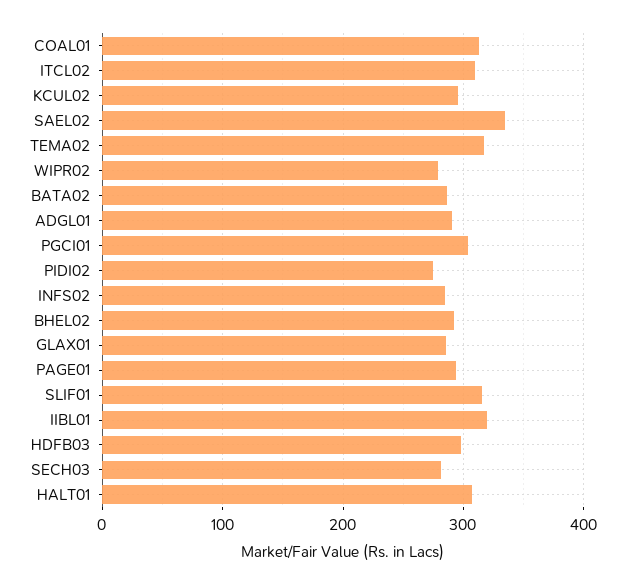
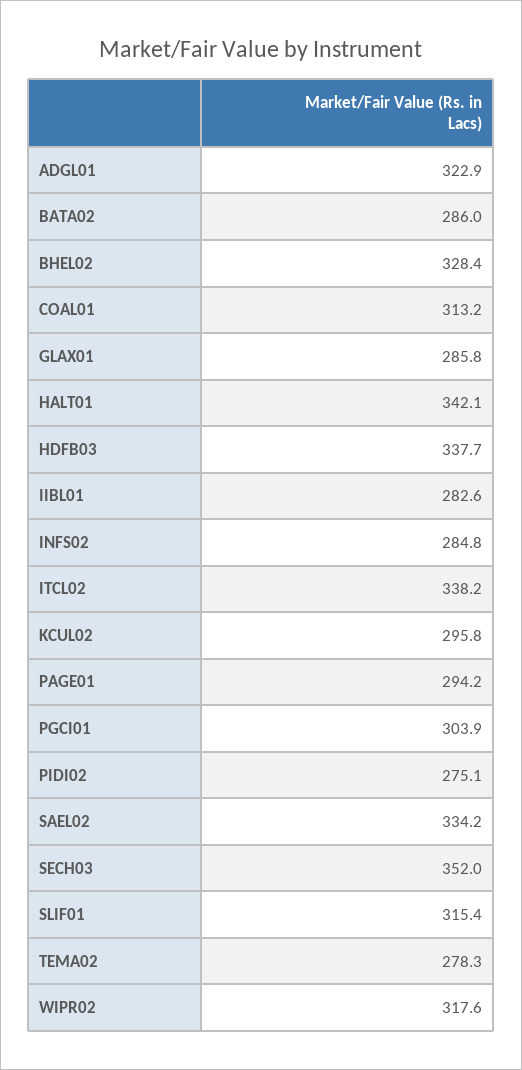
  {
    "COAL01": 313.2,
-   "ITCL02": 310,
+   "ITCL02": 338.2,
    "KCUL02": 295.8,
    "SAEL02": 334.2,
-   "TEMA02": 320,
+   "TEMA02": 278.3,
-   "WIPR02": 280,
+   "WIPR02": 317.6,
    "BATA02": 286,
-   "ADGL01": 290,
+   "ADGL01": 322.9,
    "PGCI01": 303.9,
    "PIDI02": 275.1,
    "INFS02": 284.8,
-   "BHEL02": 290,
+   "BHEL02": 328.4,
    "GLAX01": 285.8,
    "PAGE01": 294.2,
    "SLIF01": 315.4,
-   "IIBL01": 320,
+   "IIBL01": 282.6,
-   "HDFB03": 300,
+   "HDFB03": 337.7,
-   "SECH03": 280,
+   "SECH03": 352,
-   "HALT01": 310
+   "HALT01": 342.1
  }

